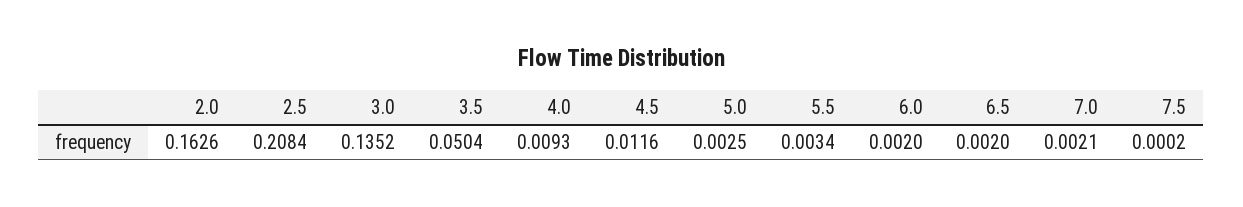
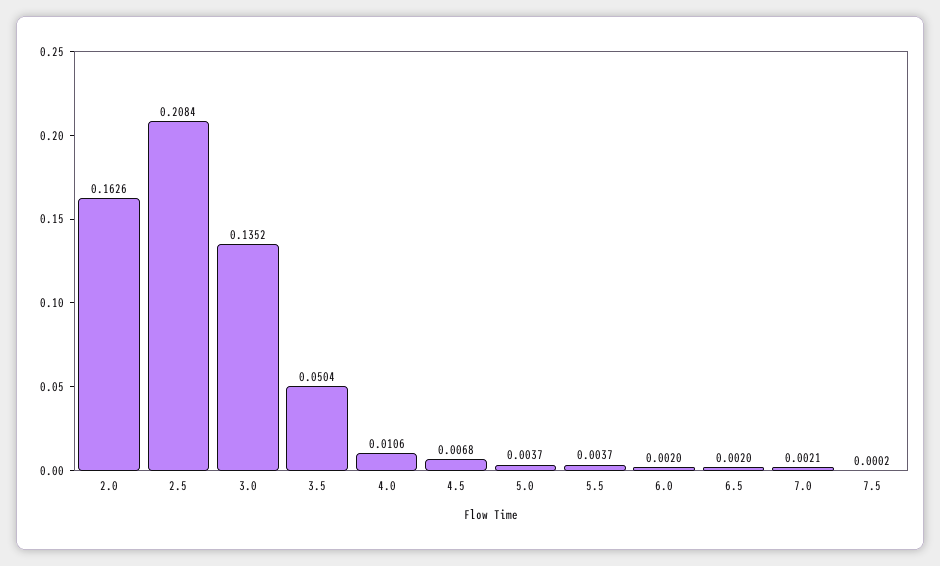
  {
    "2.0": 0.1626,
    "2.5": 0.2084,
    "3.0": 0.1352,
    "3.5": 0.0504,
-   "4.0": 0.0093,
+   "4.0": 0.0106,
-   "4.5": 0.0116,
+   "4.5": 0.0068,
-   "5.0": 0.0025,
+   "5.0": 0.0037,
-   "5.5": 0.0034,
+   "5.5": 0.0037,
    "6.0": 0.002,
    "6.5": 0.002,
    "7.0": 0.0021,
    "7.5": 0.0002
  }

